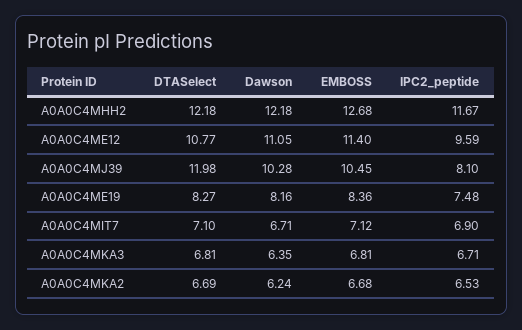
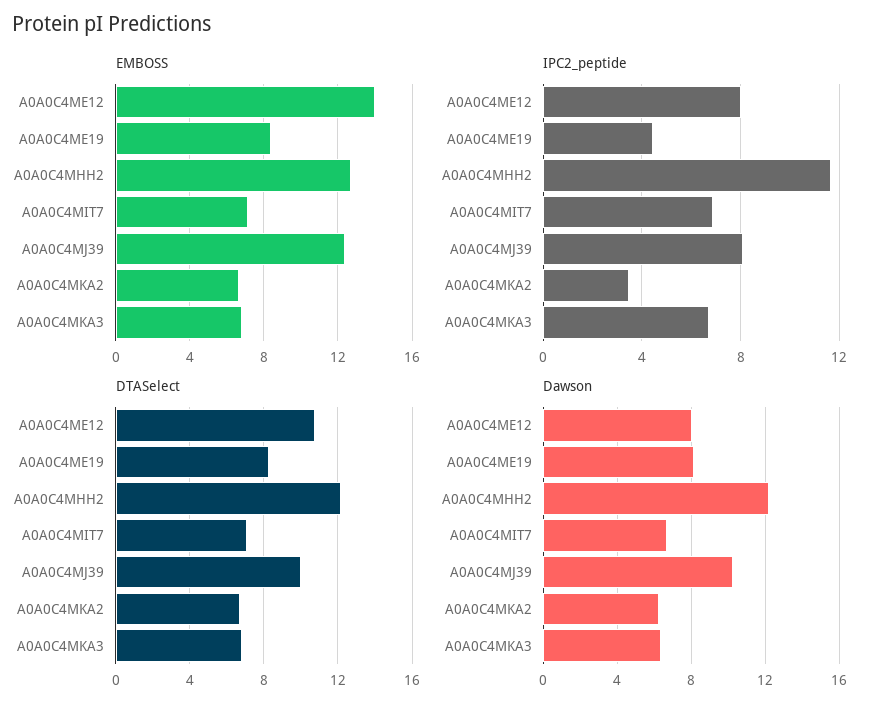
  {
    "DTASelect": {
      "A0A0C4MHH2": 12.18,
      "A0A0C4ME12": 10.77,
-     "A0A0C4MJ39": 11.98,
+     "A0A0C4MJ39": 10,
      "A0A0C4ME19": 8.27,
      "A0A0C4MIT7": 7.1,
      "A0A0C4MKA3": 6.81,
      "A0A0C4MKA2": 6.69
    },
    "Dawson": {
      "A0A0C4MHH2": 12.18,
-     "A0A0C4ME12": 11.05,
+     "A0A0C4ME12": 8,
      "A0A0C4MJ39": 10.28,
      "A0A0C4ME19": 8.16,
      "A0A0C4MIT7": 6.71,
      "A0A0C4MKA3": 6.35,
      "A0A0C4MKA2": 6.24
    },
    "EMBOSS": {
      "A0A0C4MHH2": 12.68,
-     "A0A0C4ME12": 11.4,
+     "A0A0C4ME12": 14,
-     "A0A0C4MJ39": 10.45,
+     "A0A0C4MJ39": 12.5,
      "A0A0C4ME19": 8.36,
      "A0A0C4MIT7": 7.12,
      "A0A0C4MKA3": 6.81,
      "A0A0C4MKA2": 6.68
    },
    "IPC2_peptide": {
      "A0A0C4MHH2": 11.67,
-     "A0A0C4ME12": 9.59,
+     "A0A0C4ME12": 8,
      "A0A0C4MJ39": 8.1,
-     "A0A0C4ME19": 7.48,
+     "A0A0C4ME19": 4.5,
      "A0A0C4MIT7": 6.9,
      "A0A0C4MKA3": 6.71,
-     "A0A0C4MKA2": 6.53
+     "A0A0C4MKA2": 3.5
    }
  }

